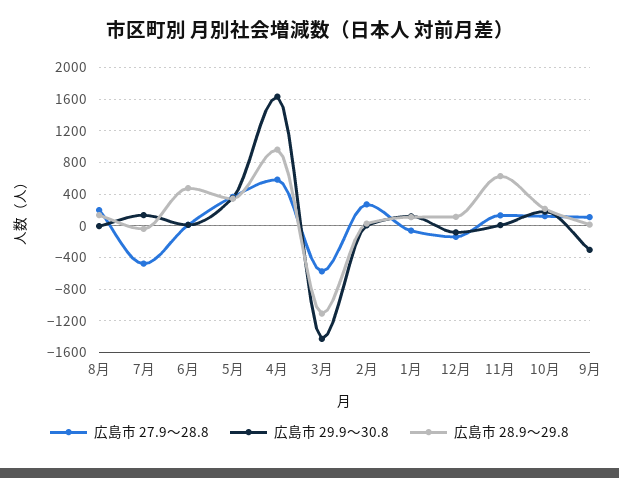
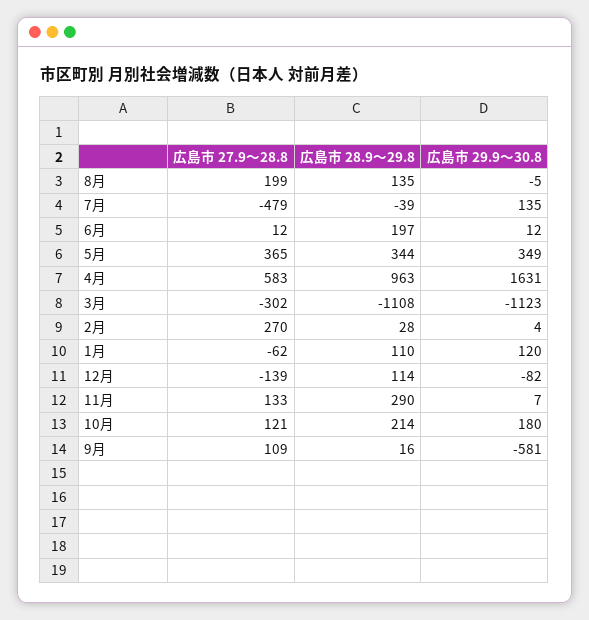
  {
    "広島市 27.9～28.8": {
      "8月": 199,
      "7月": -479,
      "6月": 12,
      "5月": 365,
      "4月": 583,
-     "3月": -600,
+     "3月": -302,
      "2月": 270,
      "1月": -62,
      "12月": -139,
      "11月": 133,
      "10月": 121,
      "9月": 109
    },
    "広島市 29.9～30.8": {
      "8月": -5,
      "7月": 135,
      "6月": 12,
      "5月": 349,
      "4月": 1631,
-     "3月": -1400,
+     "3月": -1123,
      "2月": 4,
      "1月": 120,
      "12月": -82,
      "11月": 7,
      "10月": 180,
-     "9月": -300
+     "9月": -581
    },
    "広島市 28.9～29.8": {
      "8月": 135,
      "7月": -39,
-     "6月": 500,
+     "6月": 197,
      "5月": 344,
      "4月": 963,
      "3月": -1108,
      "2月": 28,
      "1月": 110,
      "12月": 114,
-     "11月": 600,
+     "11月": 290,
      "10月": 214,
      "9月": 16
    }
  }

